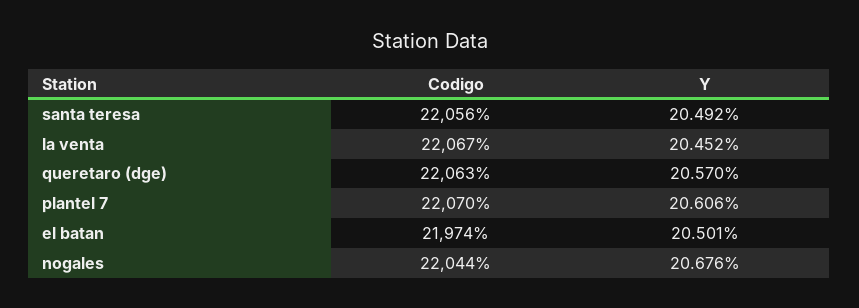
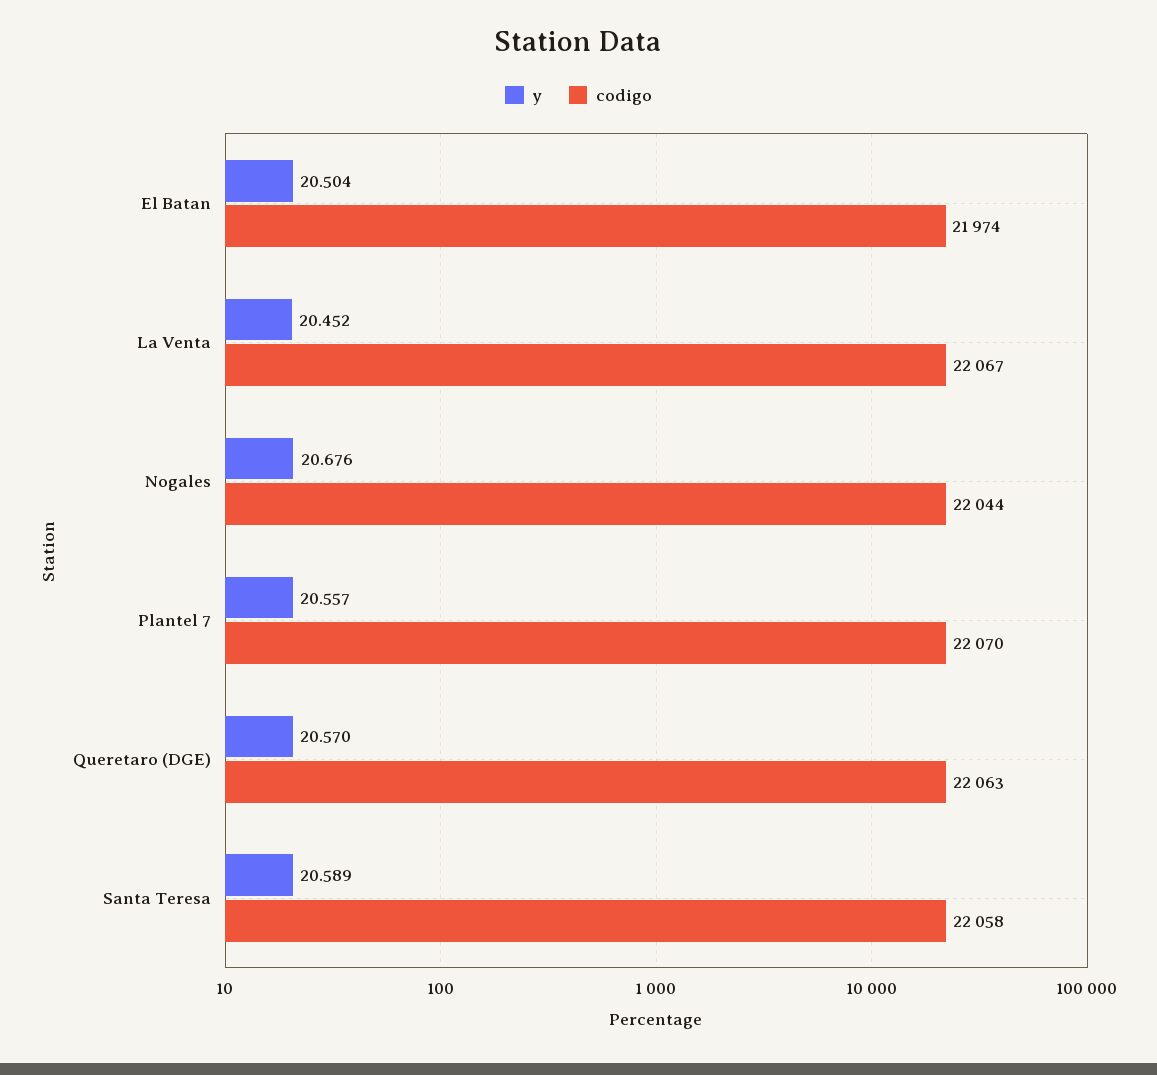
  {
    "Codigo": {
-     "santa teresa": 22056,
+     "santa teresa": 22058,
      "la venta": 22067,
      "queretaro (dge)": 22063,
      "plantel 7": 22070,
      "el batan": 21974,
      "nogales": 22044
    },
    "Y": {
-     "santa teresa": 20.492,
+     "santa teresa": 20.589,
      "la venta": 20.452,
      "queretaro (dge)": 20.57,
-     "plantel 7": 20.606,
+     "plantel 7": 20.557,
-     "el batan": 20.501,
+     "el batan": 20.504,
      "nogales": 20.676
    }
  }

